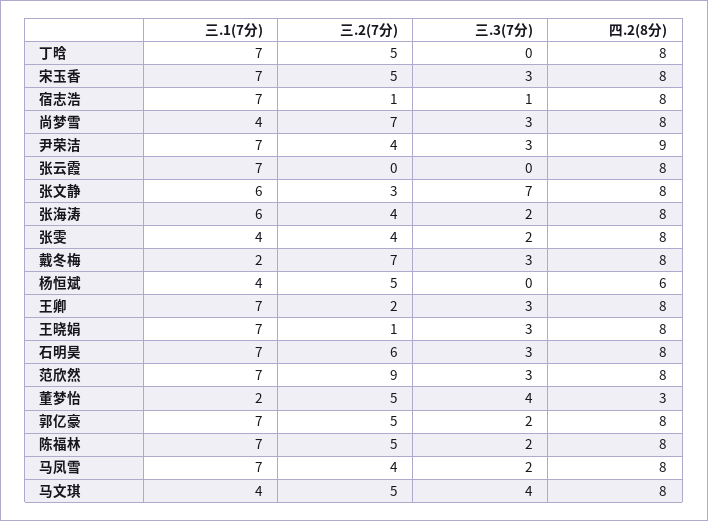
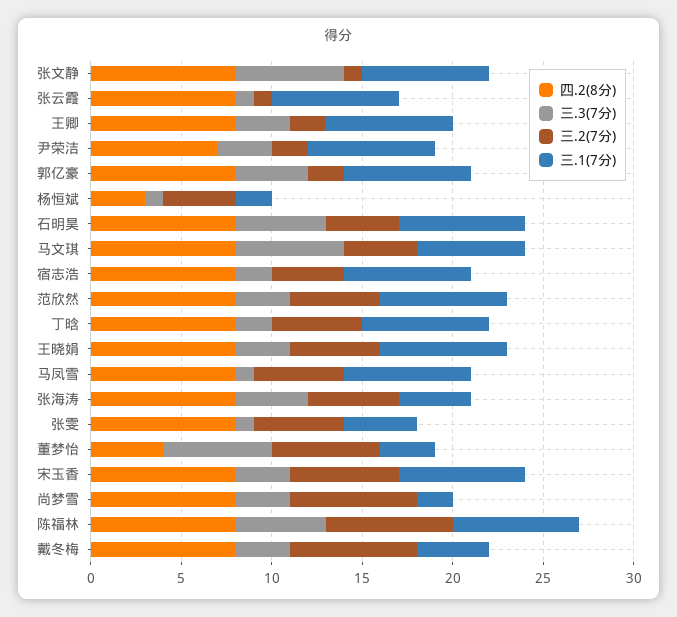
  {
    "三.1(7分)": {
      "丁晗": 7,
      "宋玉香": 7,
      "宿志浩": 7,
-     "尚梦雪": 4,
+     "尚梦雪": 2,
      "尹荣洁": 7,
      "张云霞": 7,
-     "张文静": 6,
+     "张文静": 7,
-     "张海涛": 6,
+     "张海涛": 4,
      "张雯": 4,
-     "戴冬梅": 2,
+     "戴冬梅": 4,
-     "杨恒斌": 4,
+     "杨恒斌": 2,
      "王卿": 7,
      "王晓娟": 7,
      "石明昊": 7,
      "范欣然": 7,
-     "董梦怡": 2,
+     "董梦怡": 3,
      "郭亿豪": 7,
      "陈福林": 7,
      "马凤雪": 7,
-     "马文琪": 4
+     "马文琪": 6
    },
    "三.2(7分)": {
      "丁晗": 5,
-     "宋玉香": 5,
+     "宋玉香": 6,
-     "宿志浩": 1,
+     "宿志浩": 4,
      "尚梦雪": 7,
-     "尹荣洁": 4,
+     "尹荣洁": 2,
-     "张云霞": 0,
+     "张云霞": 1,
-     "张文静": 3,
+     "张文静": 1,
-     "张海涛": 4,
+     "张海涛": 5,
-     "张雯": 4,
+     "张雯": 5,
      "戴冬梅": 7,
-     "杨恒斌": 5,
+     "杨恒斌": 4,
      "王卿": 2,
-     "王晓娟": 1,
+     "王晓娟": 5,
-     "石明昊": 6,
+     "石明昊": 4,
-     "范欣然": 9,
+     "范欣然": 5,
-     "董梦怡": 5,
+     "董梦怡": 6,
-     "郭亿豪": 5,
+     "郭亿豪": 2,
-     "陈福林": 5,
+     "陈福林": 7,
-     "马凤雪": 4,
+     "马凤雪": 5,
-     "马文琪": 5
+     "马文琪": 4
    },
    "三.3(7分)": {
-     "丁晗": 0,
+     "丁晗": 2,
      "宋玉香": 3,
-     "宿志浩": 1,
+     "宿志浩": 2,
      "尚梦雪": 3,
      "尹荣洁": 3,
-     "张云霞": 0,
+     "张云霞": 1,
-     "张文静": 7,
+     "张文静": 6,
-     "张海涛": 2,
+     "张海涛": 4,
-     "张雯": 2,
+     "张雯": 1,
      "戴冬梅": 3,
-     "杨恒斌": 0,
+     "杨恒斌": 1,
      "王卿": 3,
      "王晓娟": 3,
-     "石明昊": 3,
+     "石明昊": 5,
      "范欣然": 3,
-     "董梦怡": 4,
+     "董梦怡": 6,
-     "郭亿豪": 2,
+     "郭亿豪": 4,
-     "陈福林": 2,
+     "陈福林": 5,
-     "马凤雪": 2,
+     "马凤雪": 1,
-     "马文琪": 4
+     "马文琪": 6
    },
    "四.2(8分)": {
      "丁晗": 8,
      "宋玉香": 8,
      "宿志浩": 8,
      "尚梦雪": 8,
-     "尹荣洁": 9,
+     "尹荣洁": 7,
      "张云霞": 8,
      "张文静": 8,
      "张海涛": 8,
      "张雯": 8,
      "戴冬梅": 8,
-     "杨恒斌": 6,
+     "杨恒斌": 3,
      "王卿": 8,
      "王晓娟": 8,
      "石明昊": 8,
      "范欣然": 8,
-     "董梦怡": 3,
+     "董梦怡": 4,
      "郭亿豪": 8,
      "陈福林": 8,
      "马凤雪": 8,
      "马文琪": 8
    }
  }

